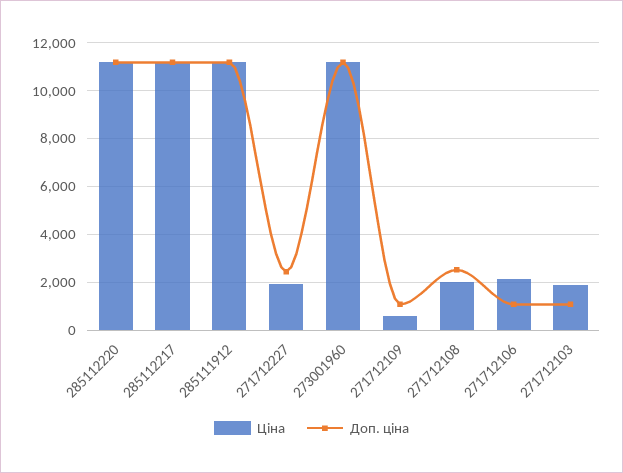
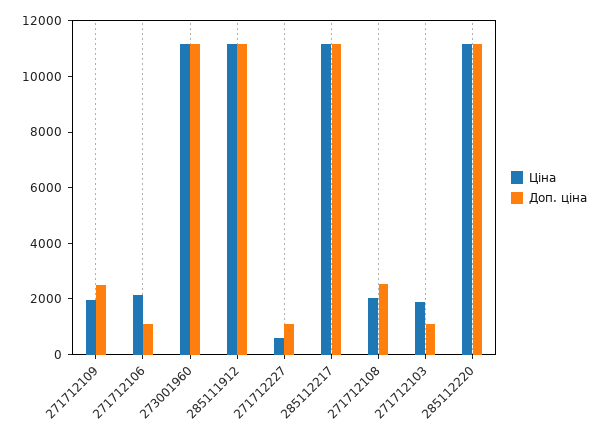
  {
    "Ціна": {
      "285112220": 11000,
      "285112217": 11000,
      "285111912": 11000,
-     "271712227": 2000,
+     "271712227": 500,
      "273001960": 11000,
-     "271712109": 500,
+     "271712109": 2000,
      "271712108": 2000,
      "271712106": 2000,
      "271712103": 2000
    },
    "Доп. ціна": {
      "285112220": 11000,
      "285112217": 11000,
      "285111912": 11000,
-     "271712227": 2500,
+     "271712227": 1000,
      "273001960": 11000,
-     "271712109": 1000,
+     "271712109": 2500,
      "271712108": 2500,
      "271712106": 1000,
      "271712103": 1000
    }
  }

